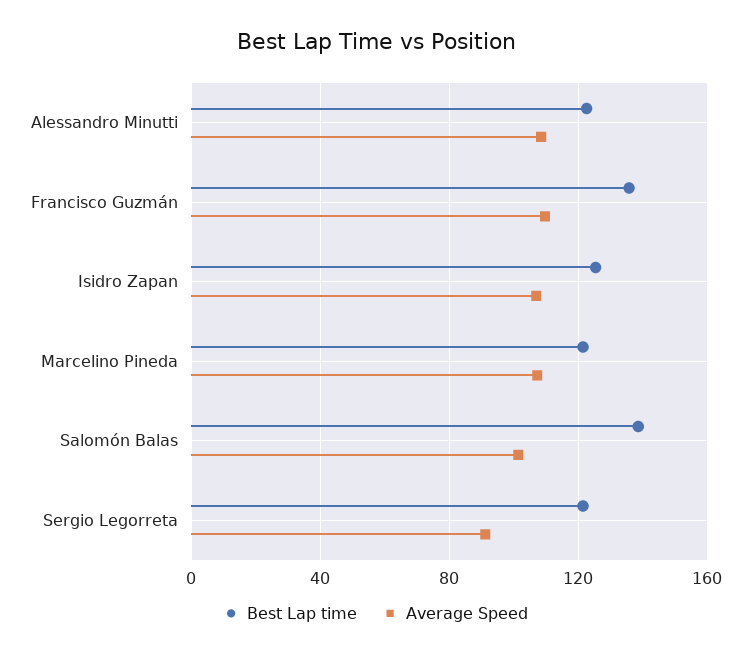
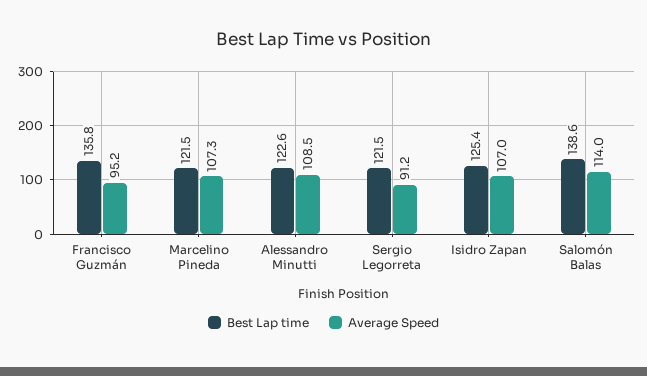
  {
    "Best Lap time": {
      "Alessandro Minutti": 122.6,
      "Francisco Guzmán": 135.8,
      "Isidro Zapan": 125.4,
      "Marcelino Pineda": 121.5,
      "Salomón Balas": 138.6,
      "Sergio Legorreta": 121.5
    },
    "Average Speed": {
      "Alessandro Minutti": 108.5,
-     "Francisco Guzmán": 110,
+     "Francisco Guzmán": 95.2,
      "Isidro Zapan": 107,
      "Marcelino Pineda": 107.3,
-     "Salomón Balas": 100,
+     "Salomón Balas": 114,
      "Sergio Legorreta": 91.2
    }
  }

